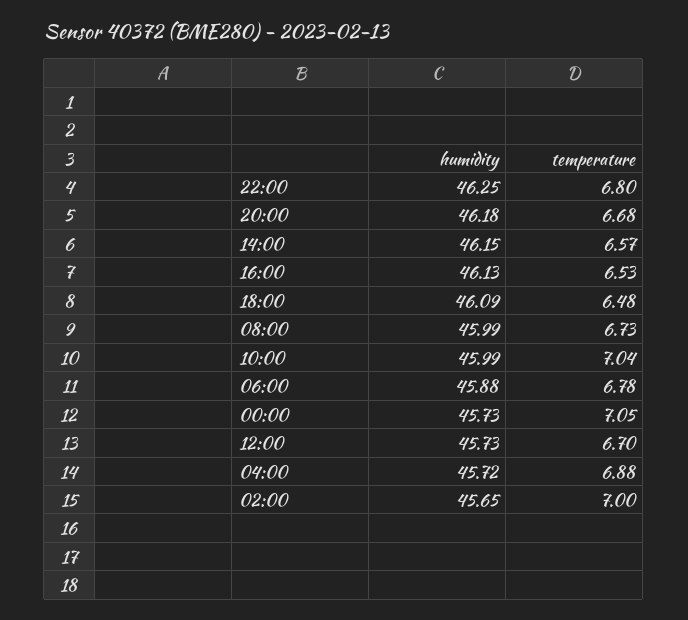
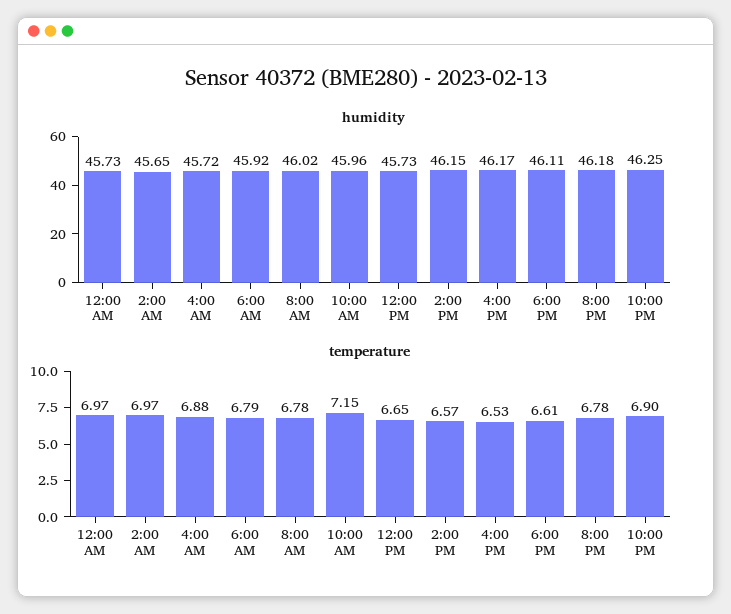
  {
    "humidity": {
      "22:00": 46.25,
      "20:00": 46.18,
      "14:00": 46.15,
-     "16:00": 46.13,
+     "16:00": 46.17,
-     "18:00": 46.09,
+     "18:00": 46.11,
-     "08:00": 45.99,
+     "08:00": 46.02,
-     "10:00": 45.99,
+     "10:00": 45.96,
-     "06:00": 45.88,
+     "06:00": 45.92,
      "00:00": 45.73,
      "12:00": 45.73,
      "04:00": 45.72,
      "02:00": 45.65
    },
    "temperature": {
-     "22:00": 6.8,
+     "22:00": 6.9,
-     "20:00": 6.68,
+     "20:00": 6.78,
      "14:00": 6.57,
      "16:00": 6.53,
-     "18:00": 6.48,
+     "18:00": 6.61,
-     "08:00": 6.73,
+     "08:00": 6.78,
-     "10:00": 7.04,
+     "10:00": 7.15,
-     "06:00": 6.78,
+     "06:00": 6.79,
-     "00:00": 7.05,
+     "00:00": 6.97,
-     "12:00": 6.7,
+     "12:00": 6.65,
      "04:00": 6.88,
-     "02:00": 7
+     "02:00": 6.97
    }
  }

